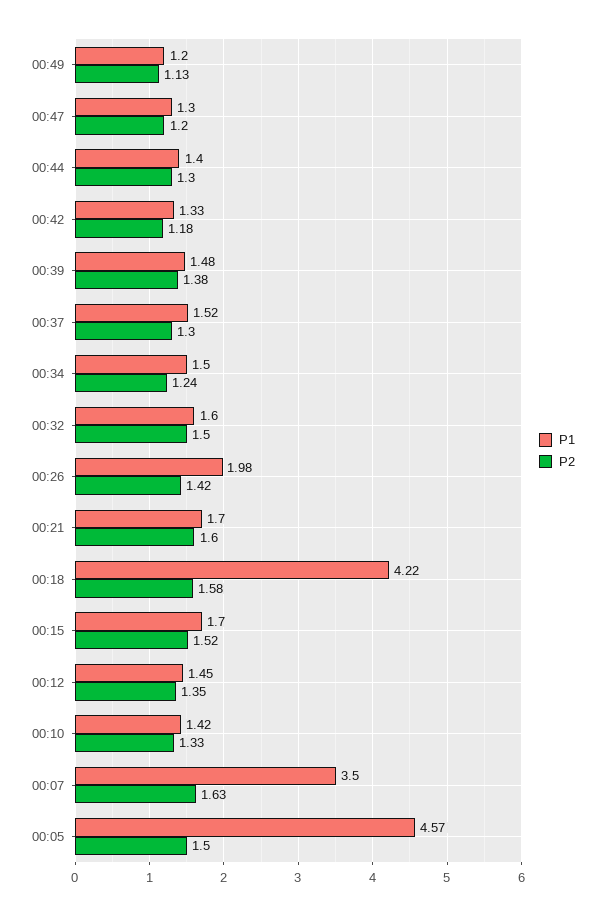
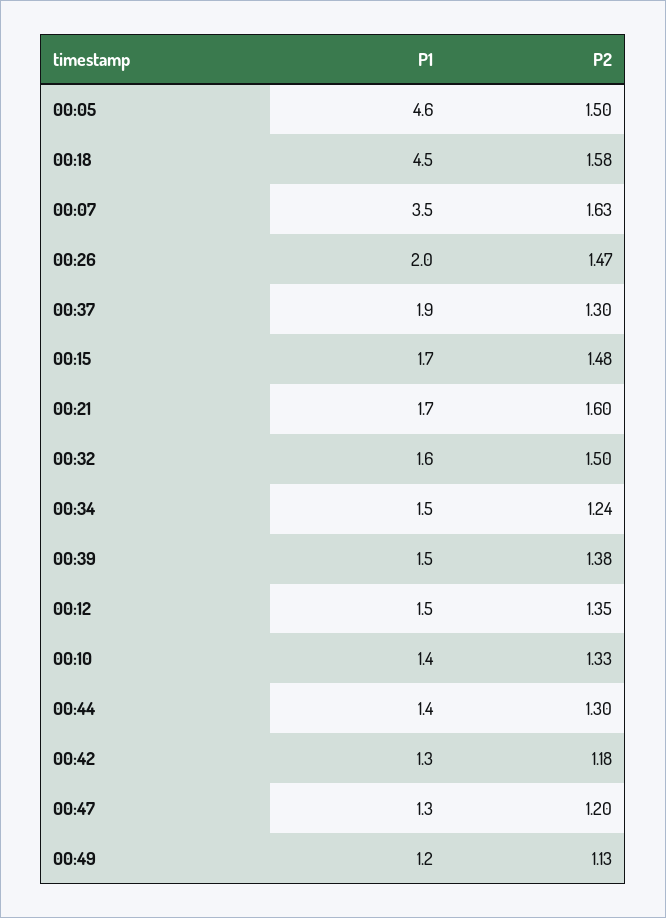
  {
    "P1": {
      "00:49": 1.2,
      "00:47": 1.3,
      "00:44": 1.4,
      "00:42": 1.33,
      "00:39": 1.48,
-     "00:37": 1.52,
+     "00:37": 1.9,
      "00:34": 1.5,
      "00:32": 1.6,
      "00:26": 1.98,
      "00:21": 1.7,
-     "00:18": 4.22,
+     "00:18": 4.5,
      "00:15": 1.7,
      "00:12": 1.45,
      "00:10": 1.42,
      "00:07": 3.5,
      "00:05": 4.57
    },
    "P2": {
      "00:49": 1.13,
      "00:47": 1.2,
      "00:44": 1.3,
      "00:42": 1.18,
      "00:39": 1.38,
      "00:37": 1.3,
      "00:34": 1.24,
      "00:32": 1.5,
-     "00:26": 1.42,
+     "00:26": 1.47,
      "00:21": 1.6,
      "00:18": 1.58,
-     "00:15": 1.52,
+     "00:15": 1.48,
      "00:12": 1.35,
      "00:10": 1.33,
      "00:07": 1.63,
      "00:05": 1.5
    }
  }

